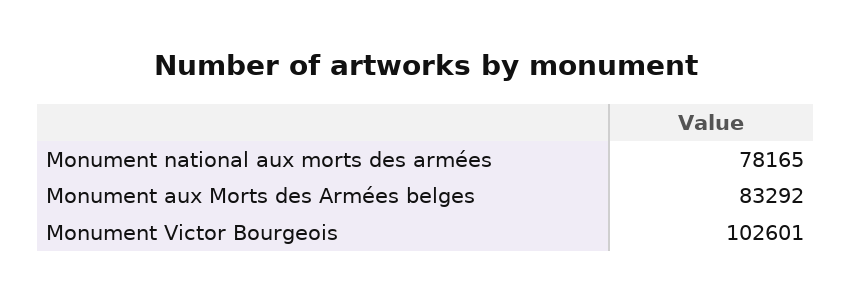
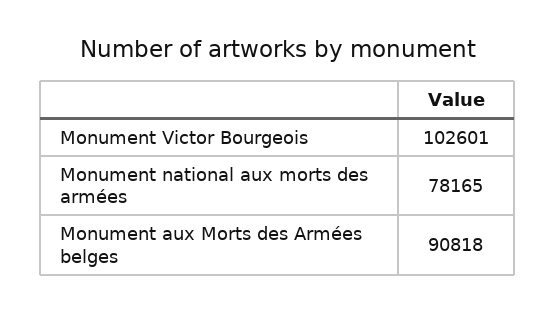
  {
    "Monument national aux morts des armées": 78165,
-   "Monument aux Morts des Armées belges": 83292,
+   "Monument aux Morts des Armées belges": 90818,
    "Monument Victor Bourgeois": 102601
  }

